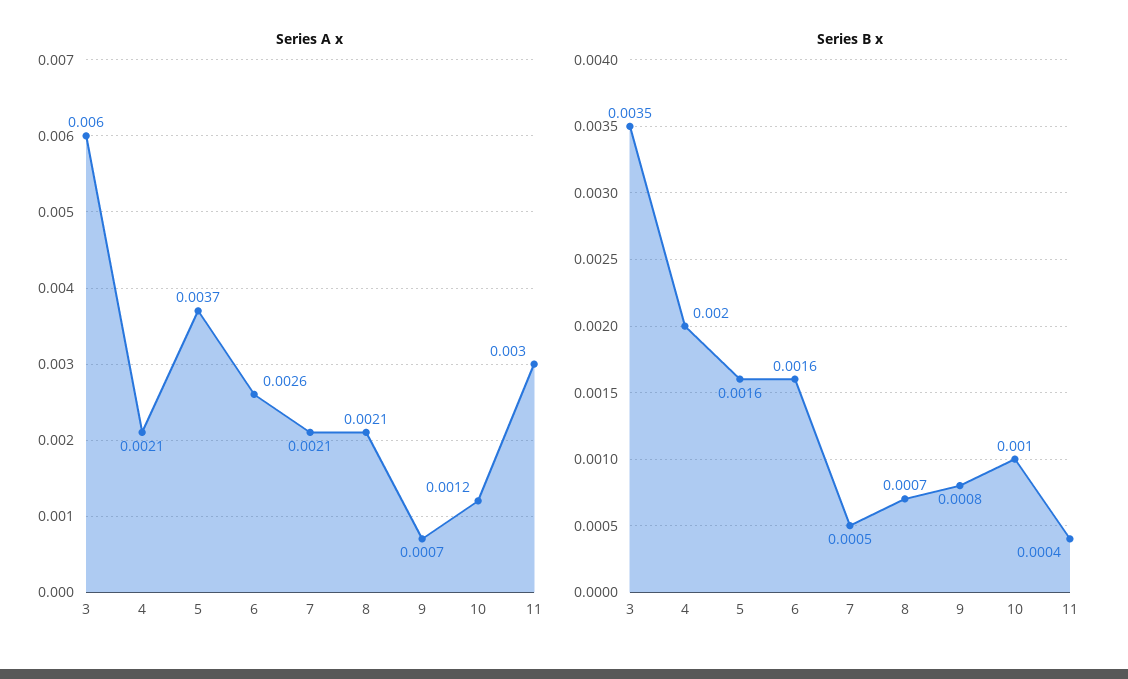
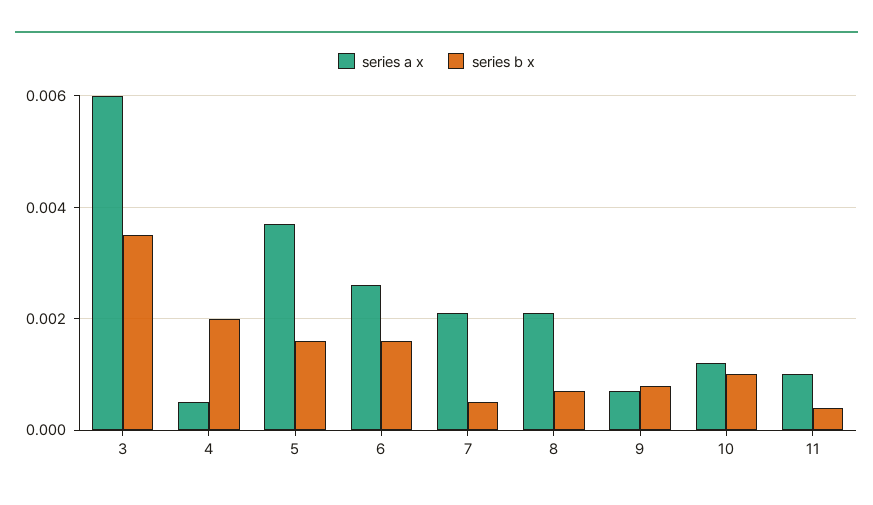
  {
    "Series A x": {
      "3": 0.006,
-     "4": 0.0021,
+     "4": 0.0005,
      "5": 0.0037,
      "6": 0.0026,
      "7": 0.0021,
      "8": 0.0021,
      "9": 0.0007,
      "10": 0.0012,
-     "11": 0.003
+     "11": 0.001
    },
    "Series B x": {
      "3": 0.0035,
      "4": 0.002,
      "5": 0.0016,
      "6": 0.0016,
      "7": 0.0005,
      "8": 0.0007,
      "9": 0.0008,
      "10": 0.001,
      "11": 0.0004
    }
  }

